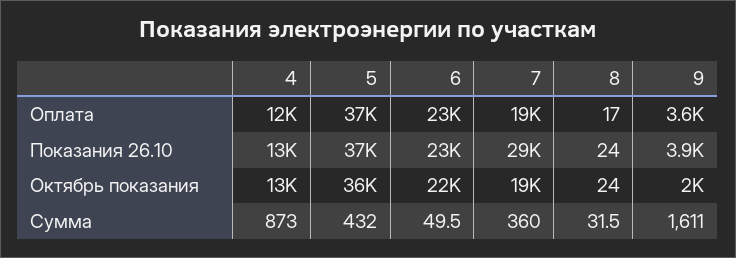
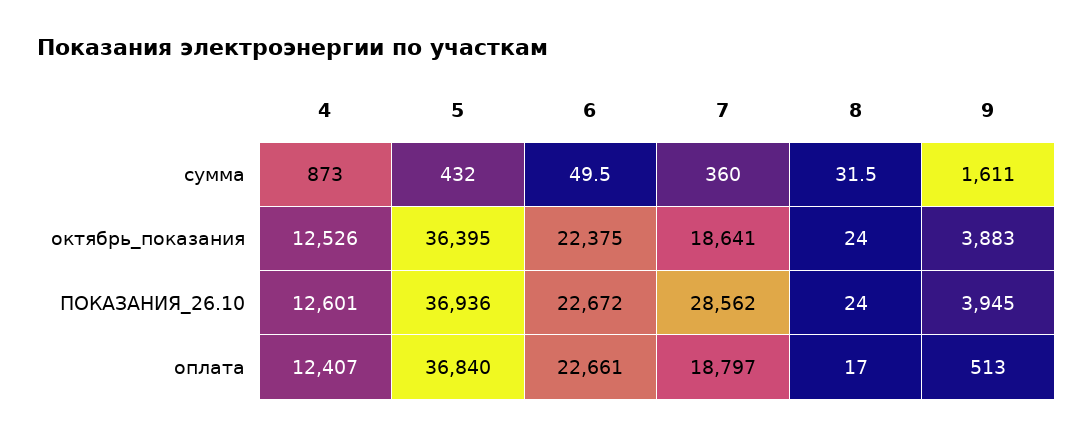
  {
    "4": {
      "Оплата": 12407,
      "Показания 26.10": 12601,
      "Октябрь показания": 12526,
      "Сумма": 873
    },
    "5": {
      "Оплата": 36840,
      "Показания 26.10": 36936,
      "Октябрь показания": 36395,
      "Сумма": 432
    },
    "6": {
      "Оплата": 22661,
      "Показания 26.10": 22672,
      "Октябрь показания": 22375,
      "Сумма": 49.5
    },
    "7": {
      "Оплата": 18797,
      "Показания 26.10": 28562,
      "Октябрь показания": 18641,
      "Сумма": 360
    },
    "8": {
      "Оплата": 17,
      "Показания 26.10": 24,
      "Октябрь показания": 24,
      "Сумма": 31.5
    },
    "9": {
-     "Оплата": 3600,
+     "Оплата": 513,
      "Показания 26.10": 3945,
-     "Октябрь показания": 2000,
+     "Октябрь показания": 3883,
      "Сумма": 1611
    }
  }

